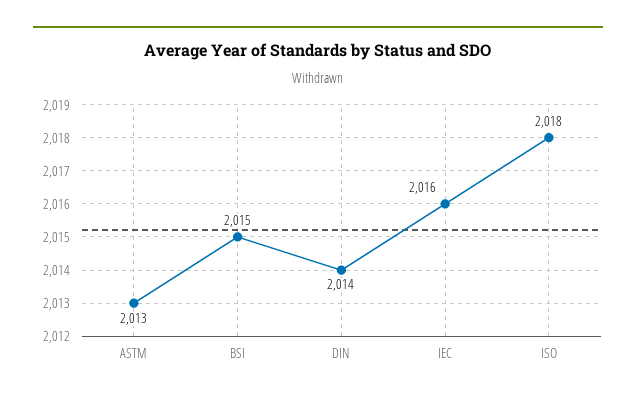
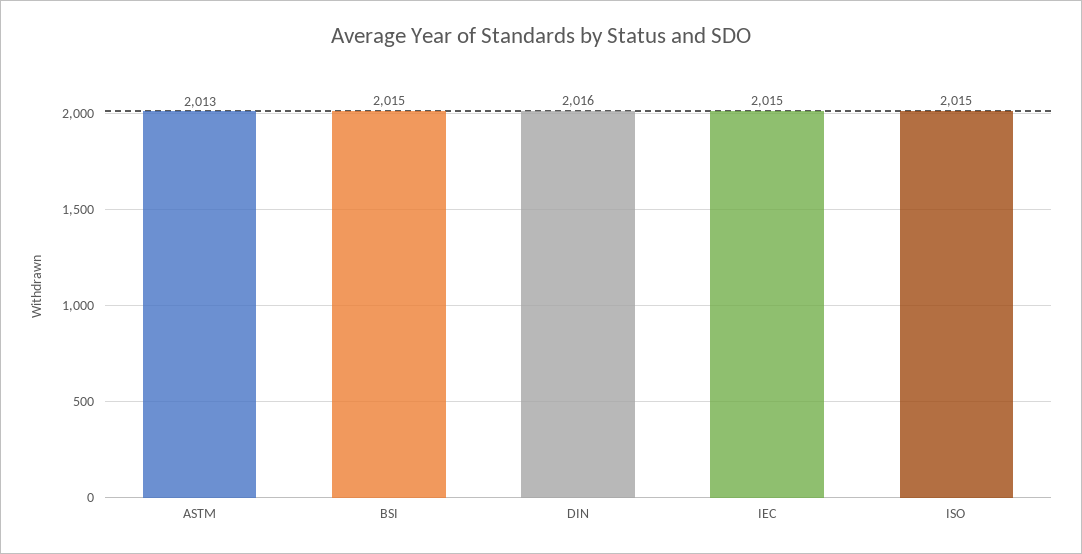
  {
    "ASTM": 2013,
    "BSI": 2015,
-   "DIN": 2014,
+   "DIN": 2016,
-   "IEC": 2016,
+   "IEC": 2015,
-   "ISO": 2018
+   "ISO": 2015
  }

